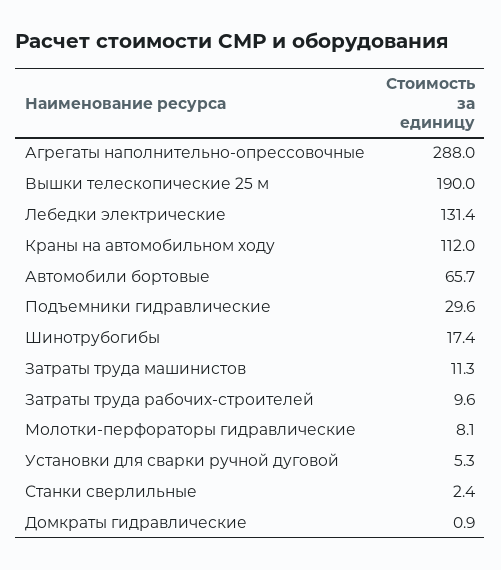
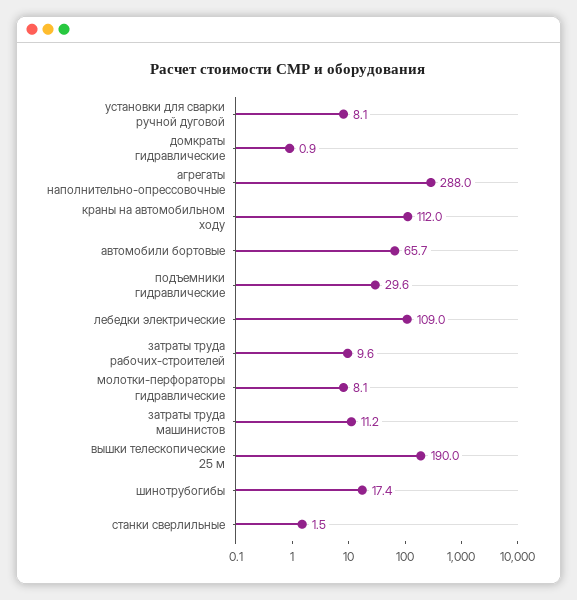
  {
    "Агрегаты наполнительно-опрессовочные": 288,
    "Вышки телескопические 25 м": 190,
-   "Лебедки электрические": 131.4,
+   "Лебедки электрические": 109,
    "Краны на автомобильном ходу": 112,
    "Автомобили бортовые": 65.7,
    "Подъемники гидравлические": 29.6,
    "Шинотрубогибы": 17.4,
-   "Затраты труда машинистов": 11.3,
+   "Затраты труда машинистов": 11.2,
    "Затраты труда рабочих-строителей": 9.6,
    "Молотки-перфораторы гидравлические": 8.1,
-   "Установки для сварки ручной дуговой": 5.3,
+   "Установки для сварки ручной дуговой": 8.1,
-   "Станки сверлильные": 2.4,
+   "Станки сверлильные": 1.5,
    "Домкраты гидравлические": 0.9
  }

